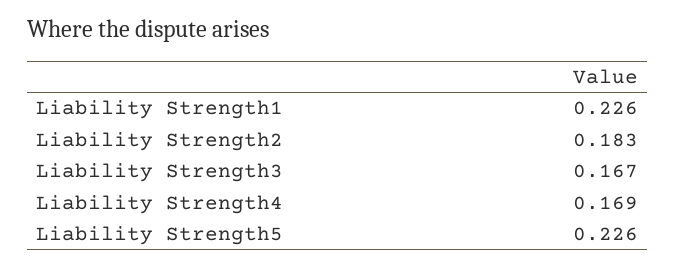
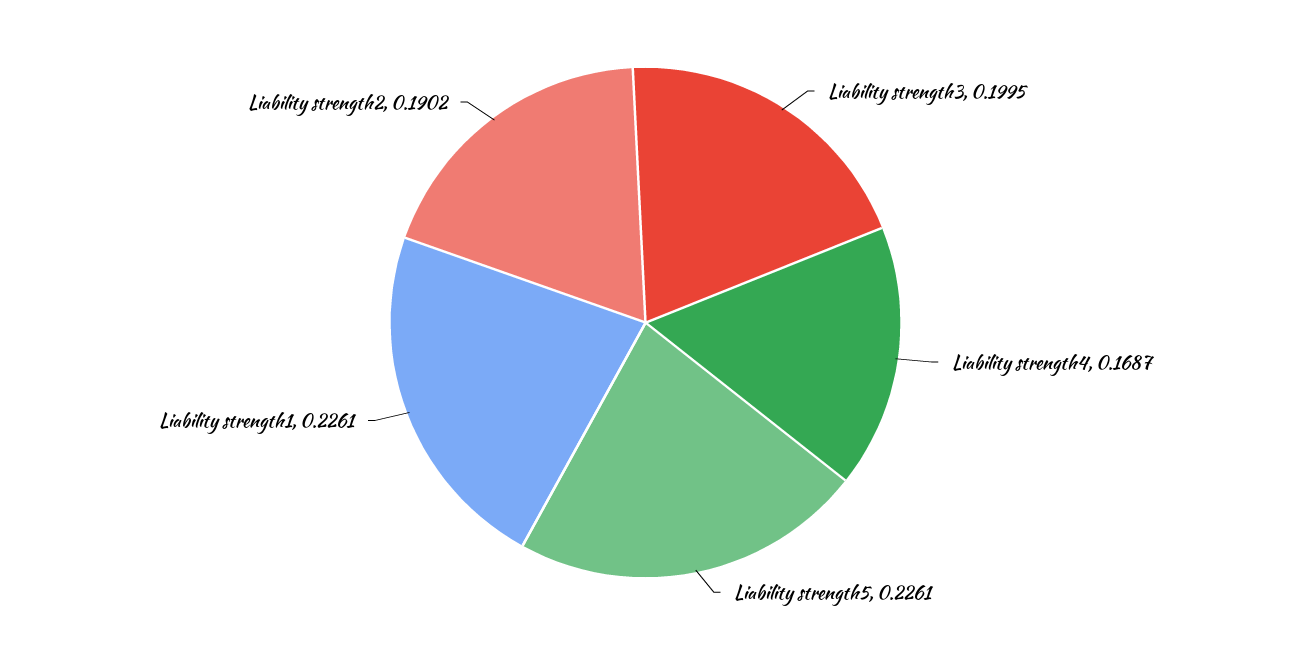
  {
    "Liability Strength1": 0.2261,
-   "Liability Strength2": 0.183,
+   "Liability Strength2": 0.1902,
-   "Liability Strength3": 0.167,
+   "Liability Strength3": 0.1995,
    "Liability Strength4": 0.1687,
    "Liability Strength5": 0.2261
  }

